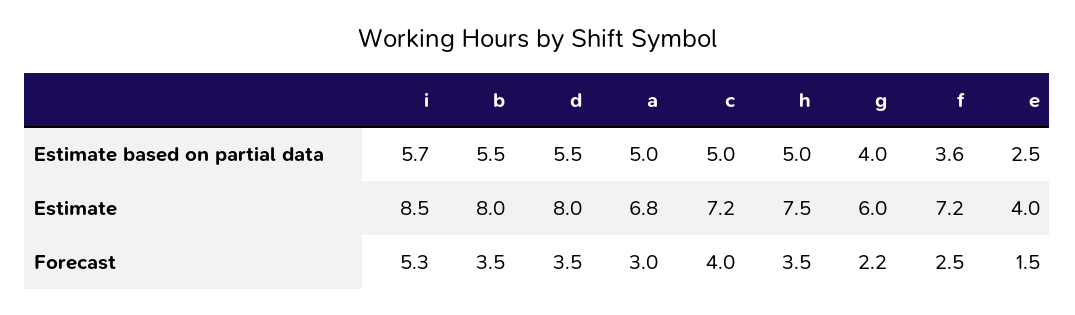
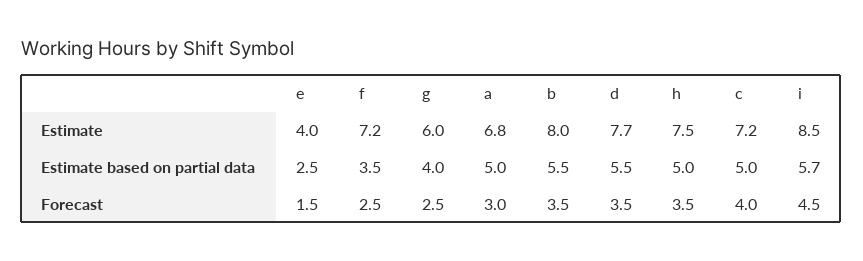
  {
    "i": {
      "Estimate based on partial data": 5.7,
      "Estimate": 8.5,
-     "Forecast": 5.3
+     "Forecast": 4.5
    },
    "b": {
      "Estimate based on partial data": 5.5,
      "Estimate": 8,
      "Forecast": 3.5
    },
    "d": {
      "Estimate based on partial data": 5.5,
-     "Estimate": 8,
+     "Estimate": 7.7,
      "Forecast": 3.5
    },
    "a": {
      "Estimate based on partial data": 5,
      "Estimate": 6.8,
      "Forecast": 3
    },
    "c": {
      "Estimate based on partial data": 5,
      "Estimate": 7.2,
      "Forecast": 4
    },
    "h": {
      "Estimate based on partial data": 5,
      "Estimate": 7.5,
      "Forecast": 3.5
    },
    "g": {
      "Estimate based on partial data": 4,
      "Estimate": 6,
-     "Forecast": 2.2
+     "Forecast": 2.5
    },
    "f": {
-     "Estimate based on partial data": 3.6,
+     "Estimate based on partial data": 3.5,
      "Estimate": 7.2,
      "Forecast": 2.5
    },
    "e": {
      "Estimate based on partial data": 2.5,
      "Estimate": 4,
      "Forecast": 1.5
    }
  }

